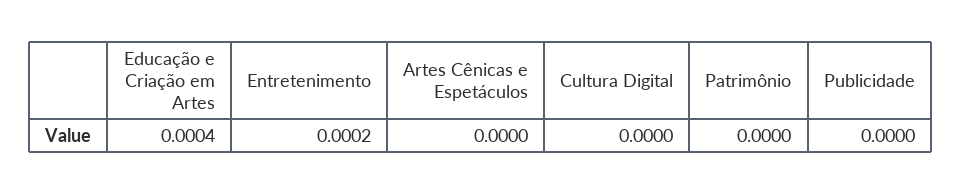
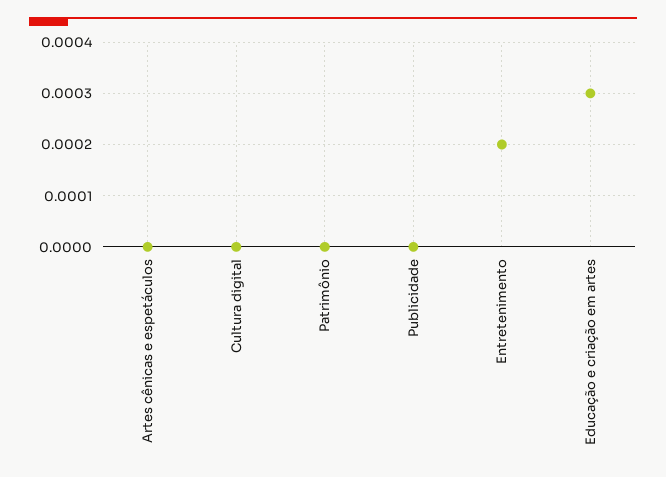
  {
-   "Educação e Criação em Artes": 0.0004,
+   "Educação e Criação em Artes": 0.0003,
    "Entretenimento": 0.0002,
    "Artes Cênicas e Espetáculos": 0,
    "Cultura Digital": 0,
    "Patrimônio": 0,
    "Publicidade": 0
  }

